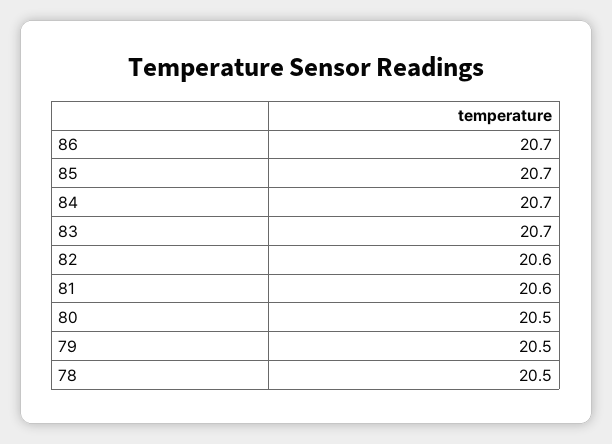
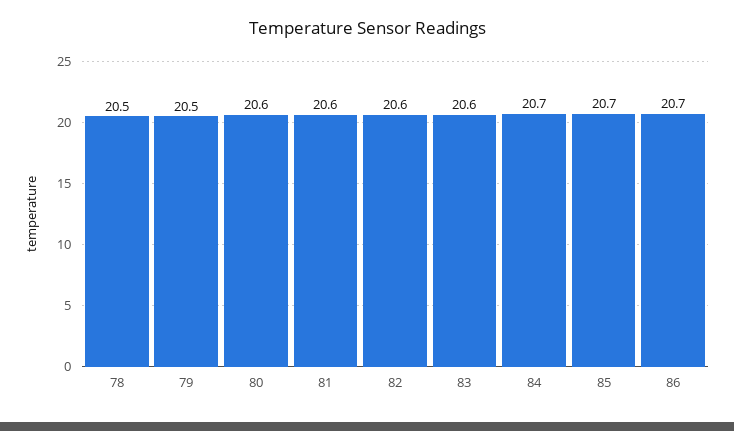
  {
    "86": 20.7,
    "85": 20.7,
    "84": 20.7,
-   "83": 20.7,
+   "83": 20.6,
    "82": 20.6,
    "81": 20.6,
-   "80": 20.5,
+   "80": 20.6,
    "79": 20.5,
    "78": 20.5
  }

